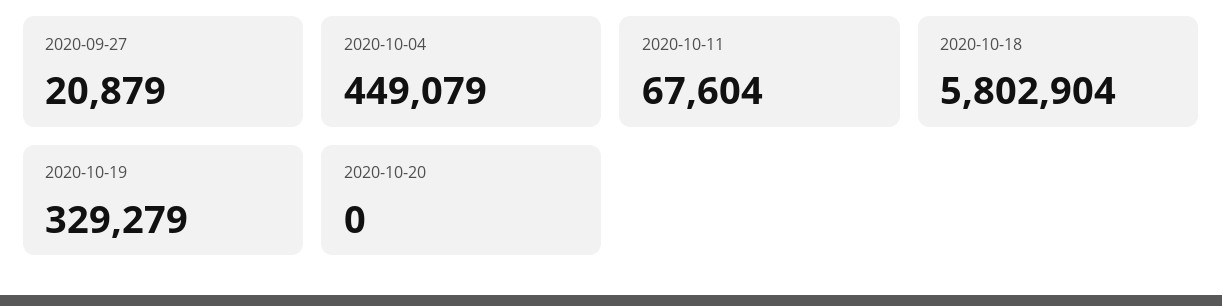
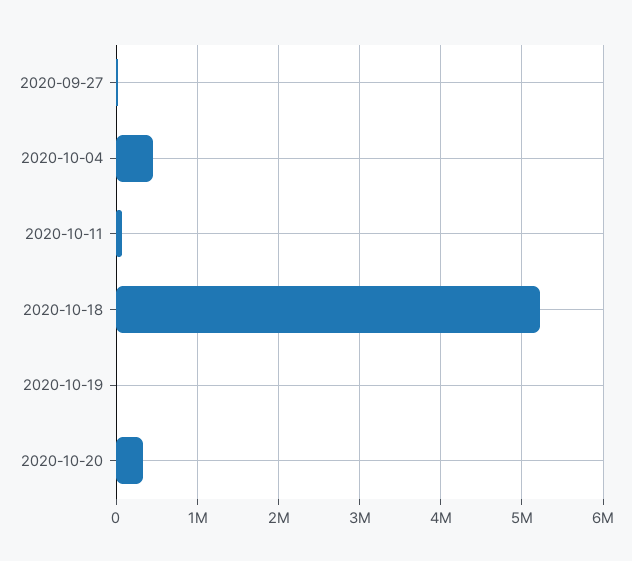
  {
    "2020-09-27": 20879,
    "2020-10-04": 449079,
    "2020-10-11": 67604,
-   "2020-10-18": 5802904,
+   "2020-10-18": 5200000,
-   "2020-10-19": 329279,
+   "2020-10-19": 0,
-   "2020-10-20": 0
+   "2020-10-20": 300000
  }

